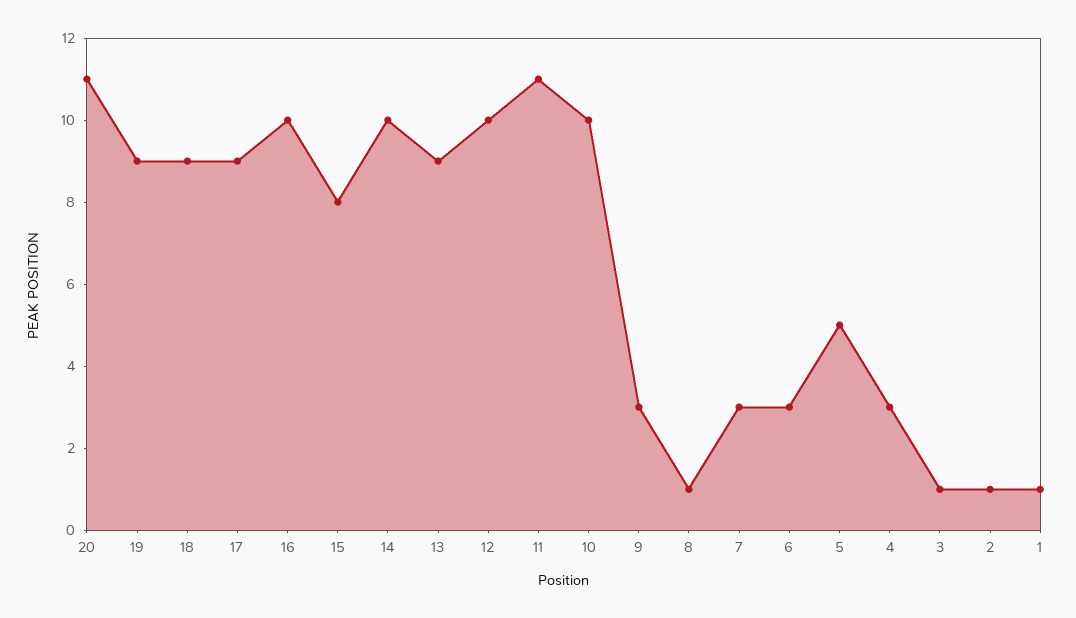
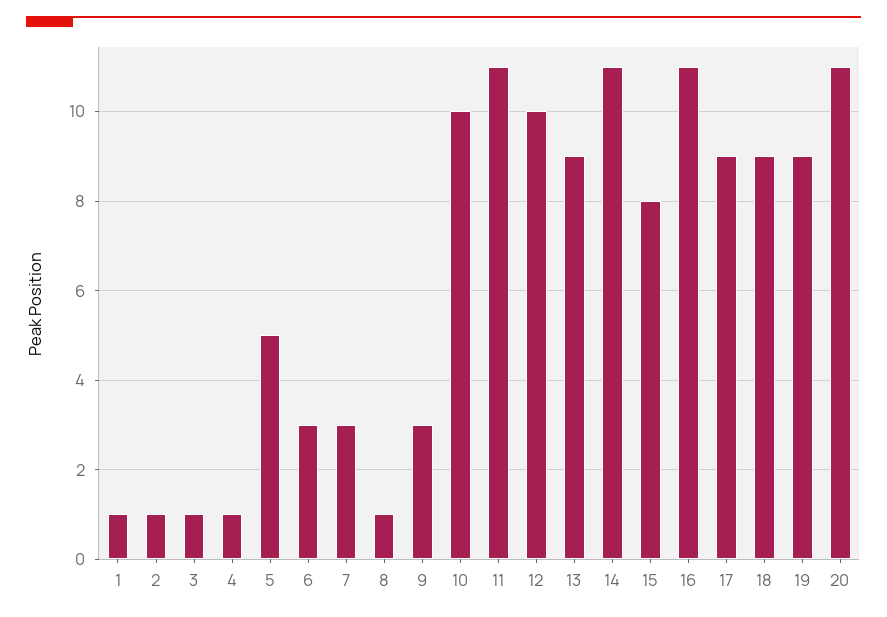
  {
    "20": 11,
    "19": 9,
    "18": 9,
    "17": 9,
-   "16": 10,
+   "16": 11,
    "15": 8,
-   "14": 10,
+   "14": 11,
    "13": 9,
    "12": 10,
    "11": 11,
    "10": 10,
    "9": 3,
    "8": 1,
    "7": 3,
    "6": 3,
    "5": 5,
-   "4": 3,
+   "4": 1,
    "3": 1,
    "2": 1,
    "1": 1
  }

